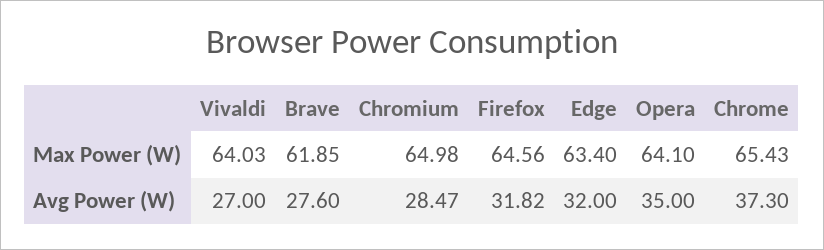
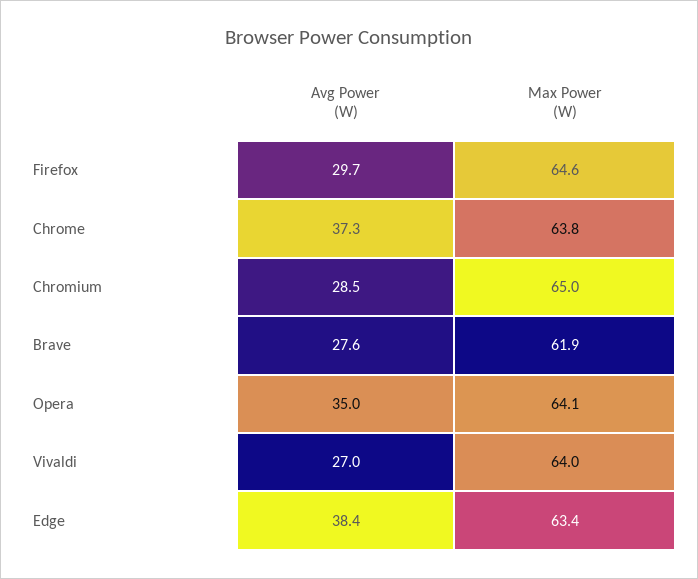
  {
    "Vivaldi": {
      "Max Power (W)": 64.03,
      "Avg Power (W)": 27
    },
    "Brave": {
      "Max Power (W)": 61.85,
      "Avg Power (W)": 27.6
    },
    "Chromium": {
      "Max Power (W)": 64.98,
      "Avg Power (W)": 28.47
    },
    "Firefox": {
      "Max Power (W)": 64.56,
-     "Avg Power (W)": 31.82
+     "Avg Power (W)": 29.7
    },
    "Edge": {
      "Max Power (W)": 63.4,
-     "Avg Power (W)": 32
+     "Avg Power (W)": 38.4
    },
    "Opera": {
      "Max Power (W)": 64.1,
      "Avg Power (W)": 35
    },
    "Chrome": {
-     "Max Power (W)": 65.43,
+     "Max Power (W)": 63.8,
      "Avg Power (W)": 37.3
    }
  }

